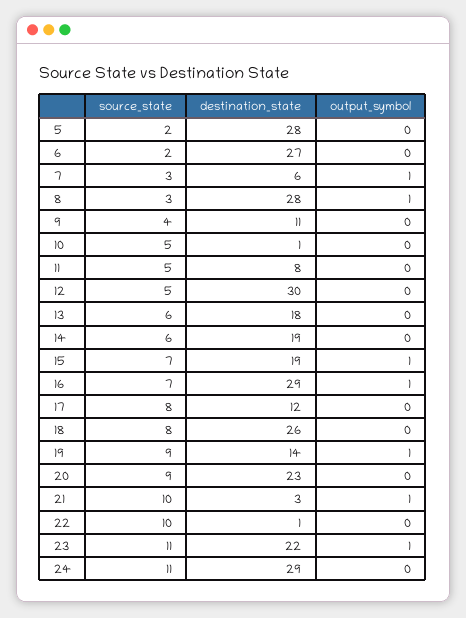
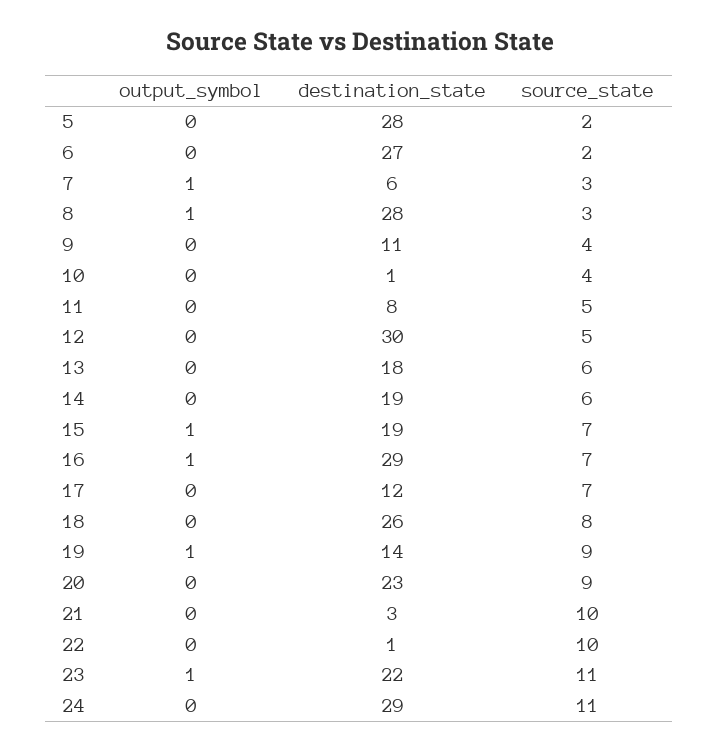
  {
    "source_state": {
      "5": 2,
      "6": 2,
      "7": 3,
      "8": 3,
      "9": 4,
-     "10": 5,
+     "10": 4,
      "11": 5,
      "12": 5,
      "13": 6,
      "14": 6,
      "15": 7,
      "16": 7,
-     "17": 8,
+     "17": 7,
      "18": 8,
      "19": 9,
      "20": 9,
      "21": 10,
      "22": 10,
      "23": 11,
      "24": 11
    },
    "destination_state": {
      "5": 28,
      "6": 27,
      "7": 6,
      "8": 28,
      "9": 11,
      "10": 1,
      "11": 8,
      "12": 30,
      "13": 18,
      "14": 19,
      "15": 19,
      "16": 29,
      "17": 12,
      "18": 26,
      "19": 14,
      "20": 23,
      "21": 3,
      "22": 1,
      "23": 22,
      "24": 29
    },
    "output_symbol": {
      "5": 0,
      "6": 0,
      "7": 1,
      "8": 1,
      "9": 0,
      "10": 0,
      "11": 0,
      "12": 0,
      "13": 0,
      "14": 0,
      "15": 1,
      "16": 1,
      "17": 0,
      "18": 0,
      "19": 1,
      "20": 0,
-     "21": 1,
+     "21": 0,
      "22": 0,
      "23": 1,
      "24": 0
    }
  }

